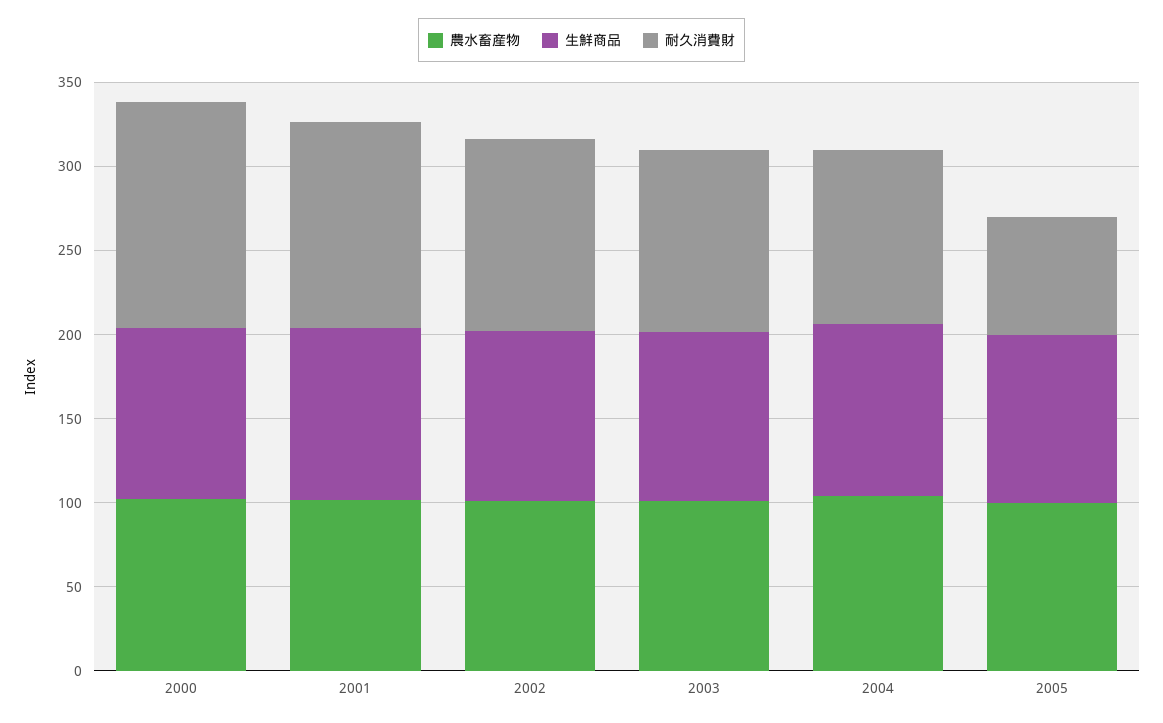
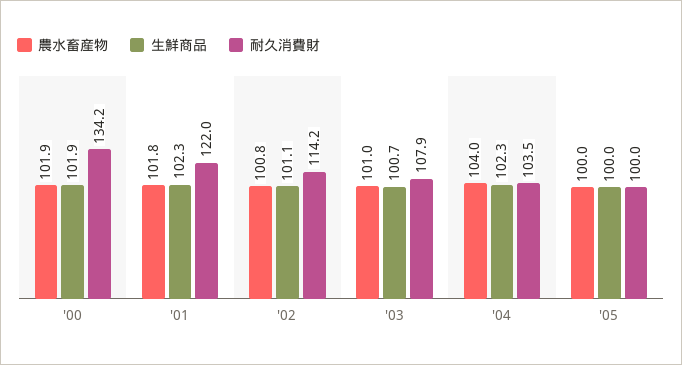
  {
    "農水畜産物": {
      "2000": 101.9,
      "2001": 101.8,
      "2002": 100.8,
      "2003": 101,
      "2004": 104,
      "2005": 100
    },
    "生鮮商品": {
      "2000": 101.9,
      "2001": 102.3,
      "2002": 101.1,
      "2003": 100.7,
      "2004": 102.3,
      "2005": 100
    },
    "耐久消費財": {
      "2000": 134.2,
      "2001": 122,
      "2002": 114.2,
      "2003": 107.9,
      "2004": 103.5,
-     "2005": 70
+     "2005": 100
    }
  }

